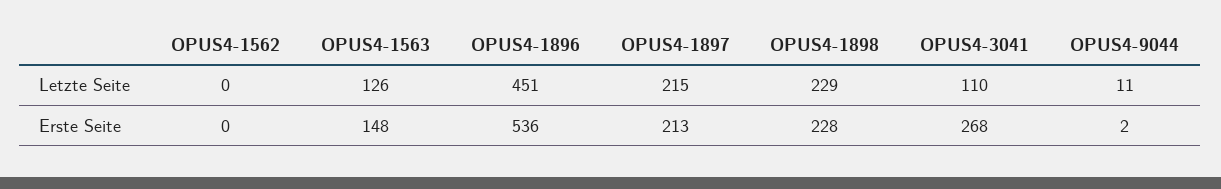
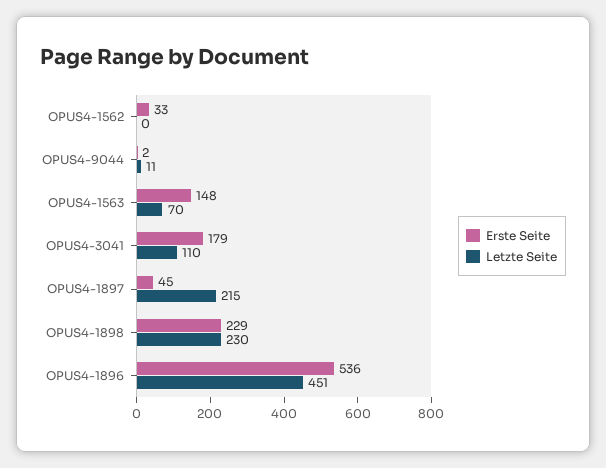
  {
    "Letzte Seite": {
      "OPUS4-1562": 0,
-     "OPUS4-1563": 126,
+     "OPUS4-1563": 70,
      "OPUS4-1896": 451,
      "OPUS4-1897": 215,
-     "OPUS4-1898": 229,
+     "OPUS4-1898": 230,
      "OPUS4-3041": 110,
      "OPUS4-9044": 11
    },
    "Erste Seite": {
-     "OPUS4-1562": 0,
+     "OPUS4-1562": 33,
      "OPUS4-1563": 148,
      "OPUS4-1896": 536,
-     "OPUS4-1897": 213,
+     "OPUS4-1897": 45,
-     "OPUS4-1898": 228,
+     "OPUS4-1898": 229,
-     "OPUS4-3041": 268,
+     "OPUS4-3041": 179,
      "OPUS4-9044": 2
    }
  }

